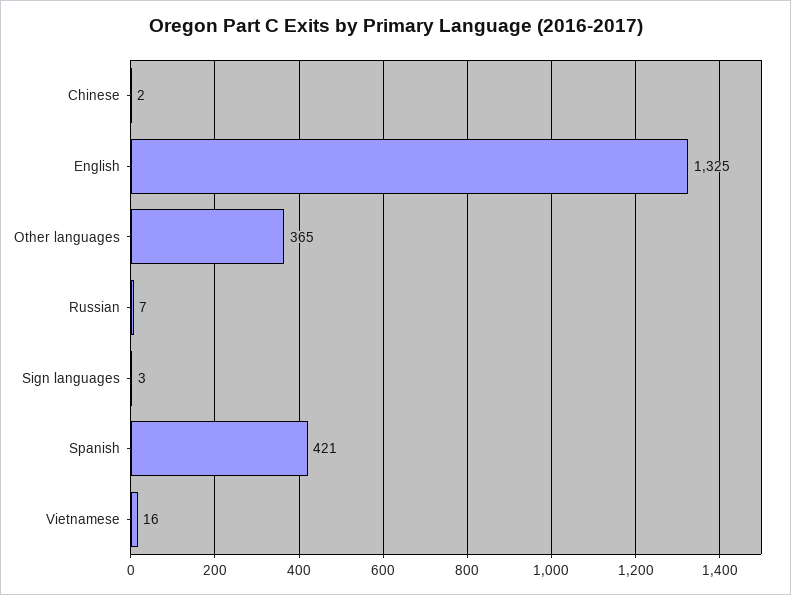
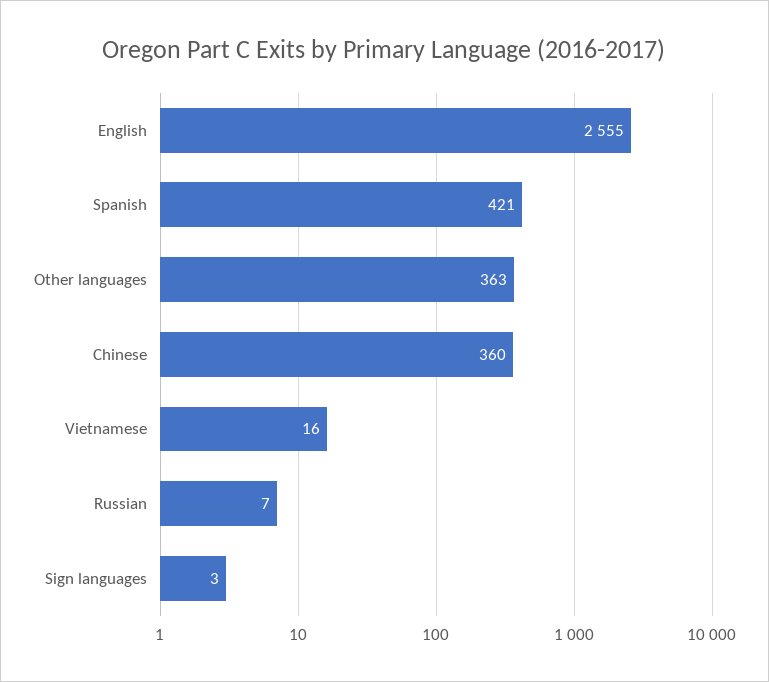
  {
-   "Chinese": 2,
+   "Chinese": 360,
-   "English": 1325,
+   "English": 2555,
-   "Other languages": 365,
+   "Other languages": 363,
    "Russian": 7,
    "Sign languages": 3,
    "Spanish": 421,
    "Vietnamese": 16
  }

